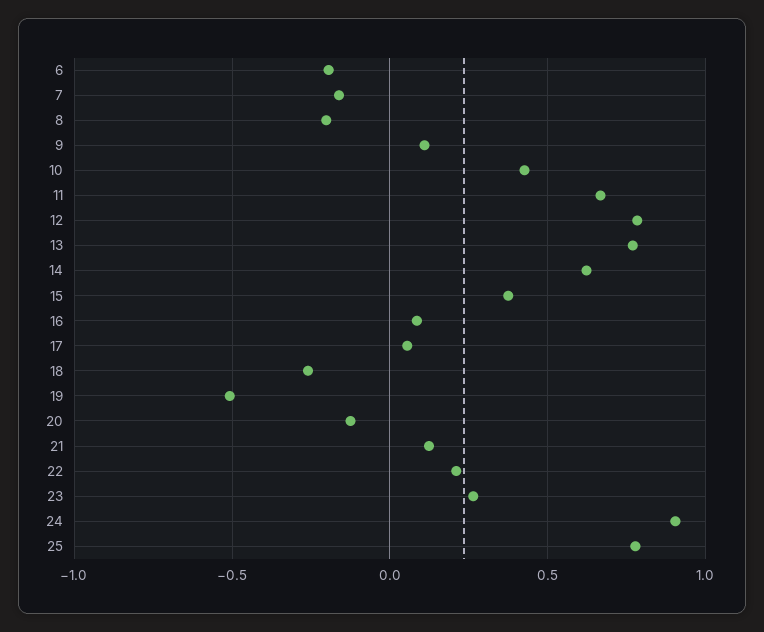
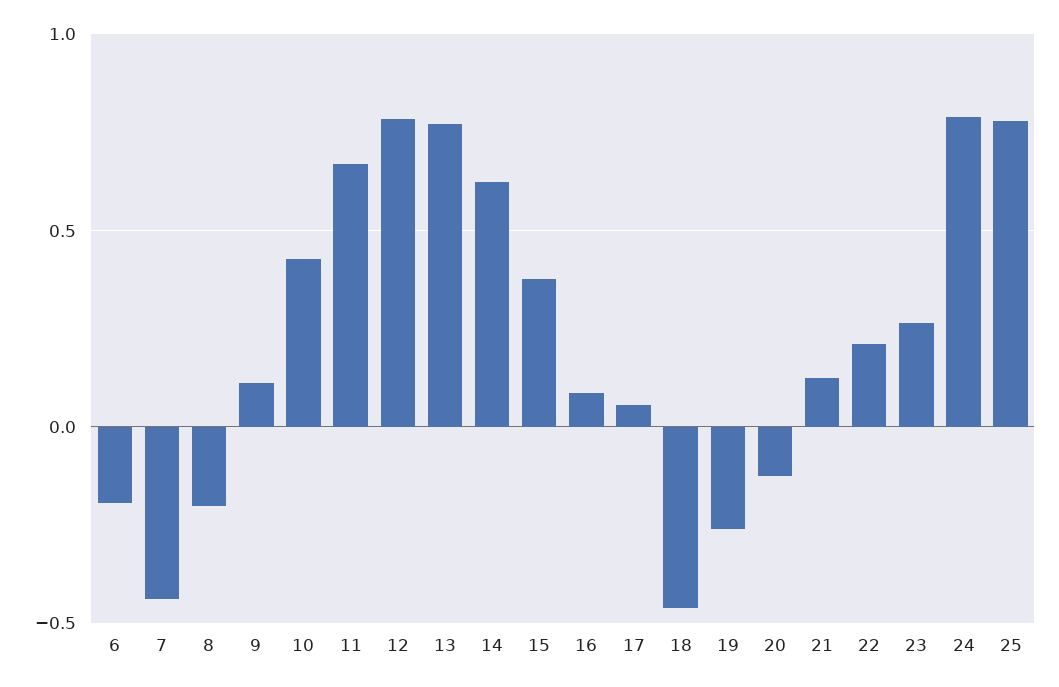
  {
    "6": -0.2,
-   "7": -0.15,
+   "7": -0.45,
    "8": -0.2,
    "9": 0.1,
    "10": 0.45,
    "11": 0.65,
    "12": 0.8,
    "13": 0.75,
    "14": 0.6,
    "15": 0.4,
    "16": 0.1,
    "17": 0.05,
-   "18": -0.25,
+   "18": -0.45,
-   "19": -0.5,
+   "19": -0.25,
    "20": -0.1,
    "21": 0.1,
    "22": 0.2,
    "23": 0.25,
-   "24": 0.9,
+   "24": 0.8,
    "25": 0.8
  }

